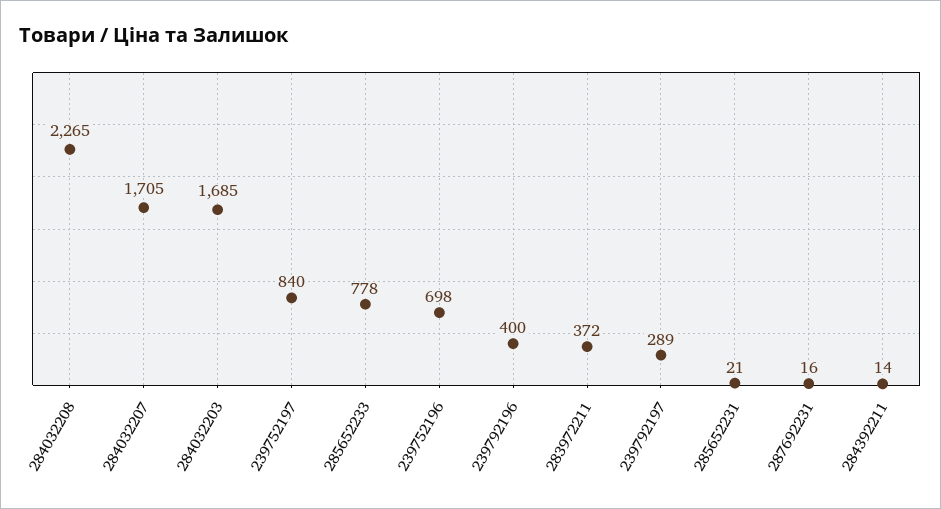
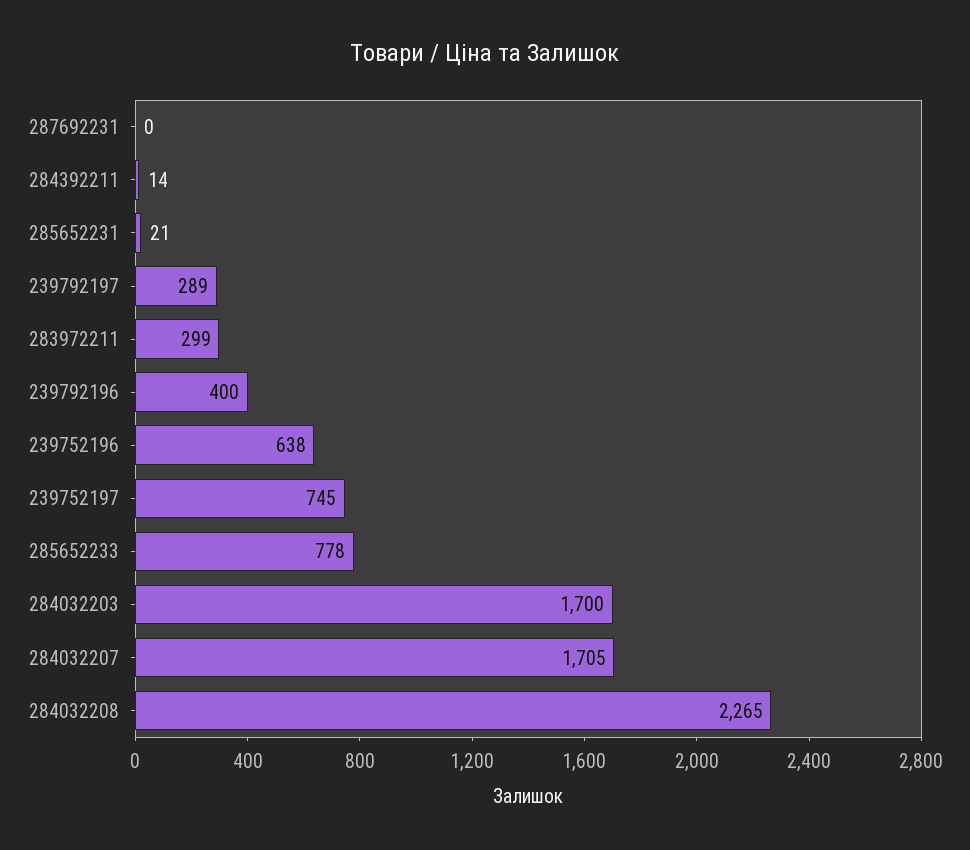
  {
    "284032208": 2265,
    "284032207": 1705,
-   "284032203": 1685,
+   "284032203": 1700,
-   "239752197": 840,
+   "239752197": 745,
    "285652233": 778,
-   "239752196": 698,
+   "239752196": 638,
    "239792196": 400,
-   "283972211": 372,
+   "283972211": 299,
    "239792197": 289,
    "285652231": 21,
-   "287692231": 16,
+   "287692231": 0,
    "284392211": 14
  }

